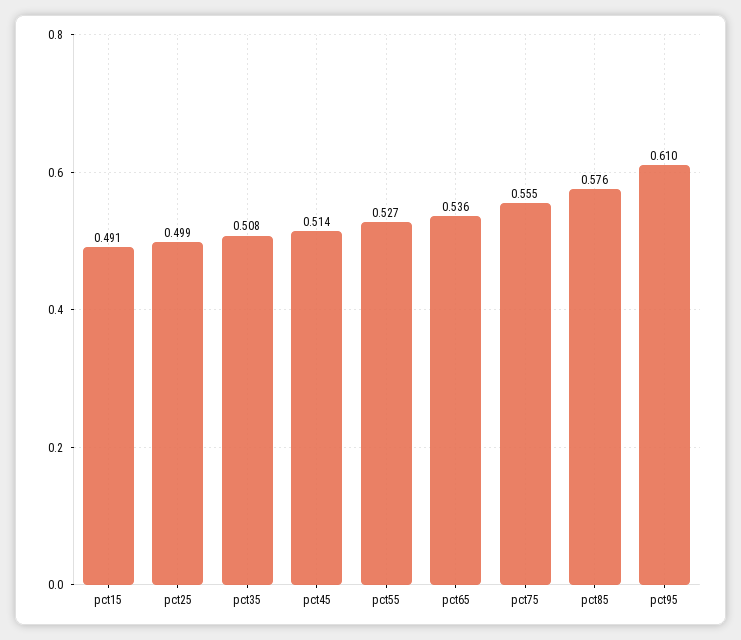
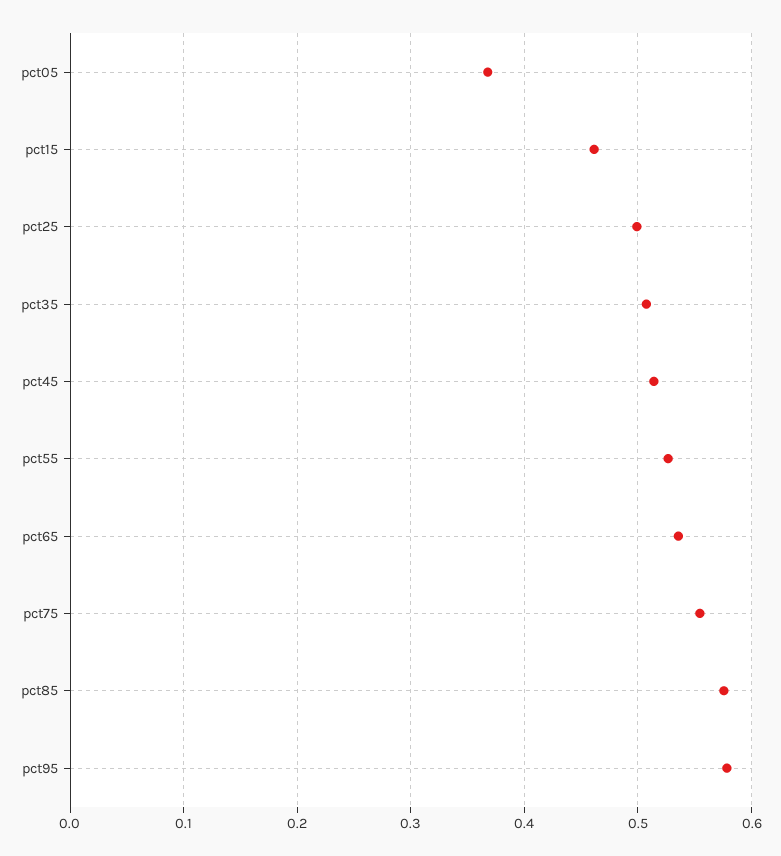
  {
-   "pct15": 0.491,
+   "pct15": 0.46,
    "pct25": 0.499,
    "pct35": 0.508,
    "pct45": 0.514,
    "pct55": 0.527,
    "pct65": 0.536,
    "pct75": 0.555,
    "pct85": 0.576,
-   "pct95": 0.61
+   "pct95": 0.58,
+   "pct05": 0.37
  }

